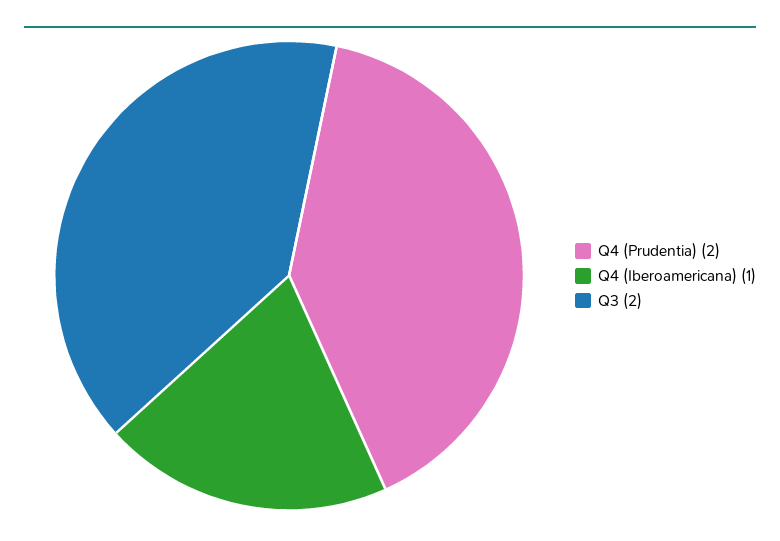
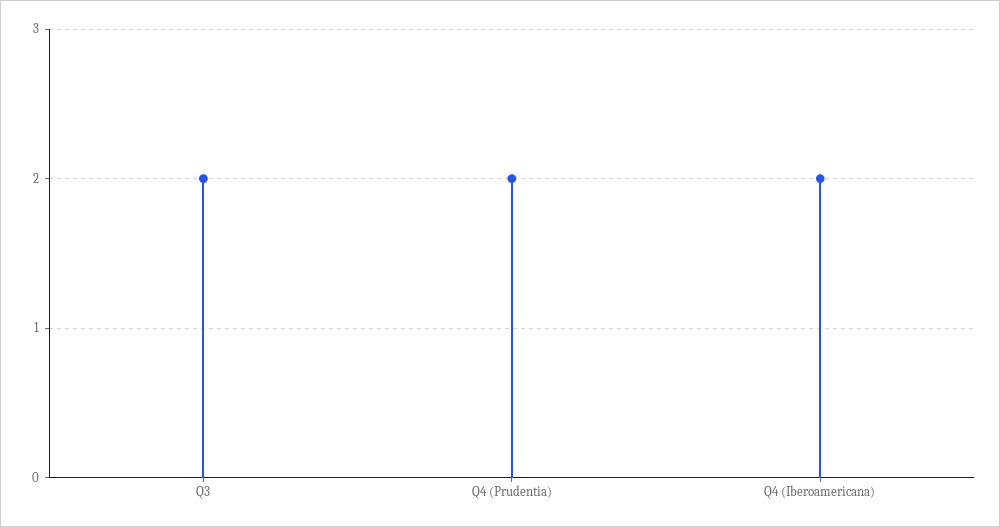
  {
    "Q4 (Prudentia)": 2,
-   "Q4 (Iberoamericana)": 1,
+   "Q4 (Iberoamericana)": 2,
    "Q3": 2
  }

